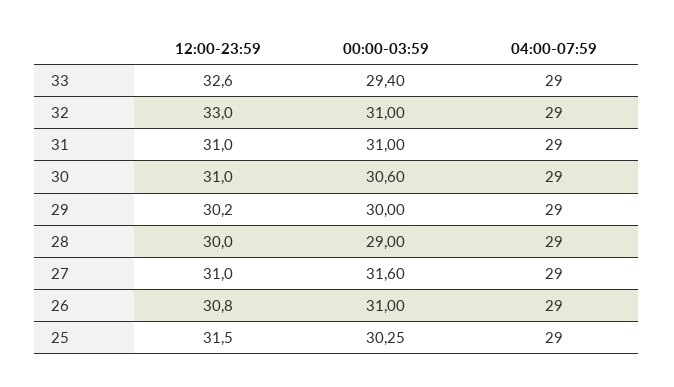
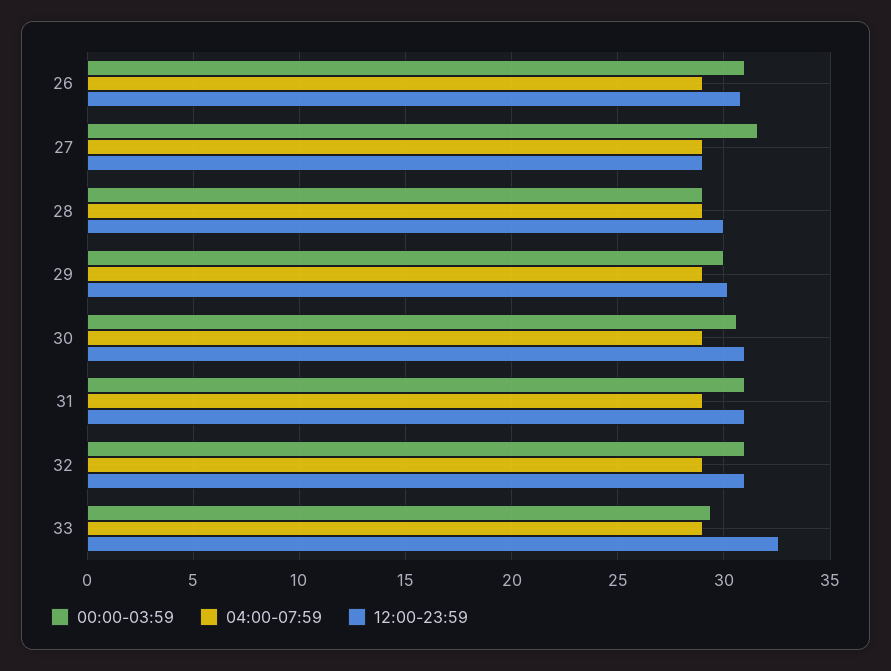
  {
    "12:00-23:59": {
      "33": 32.6,
-     "32": 33,
+     "32": 31,
      "31": 31,
      "30": 31,
      "29": 30.2,
      "28": 30,
-     "27": 31,
+     "27": 29,
-     "26": 30.8,
+     "26": 30.8
-     "25": 31.5
    },
    "00:00-03:59": {
      "33": 29.4,
      "32": 31,
      "31": 31,
      "30": 30.6,
      "29": 30,
      "28": 29,
      "27": 31.6,
-     "26": 31,
+     "26": 31
-     "25": 30.25
    },
    "04:00-07:59": {
      "33": 29,
      "32": 29,
      "31": 29,
      "30": 29,
      "29": 29,
      "28": 29,
      "27": 29,
-     "26": 29,
+     "26": 29
-     "25": 29
    }
  }

